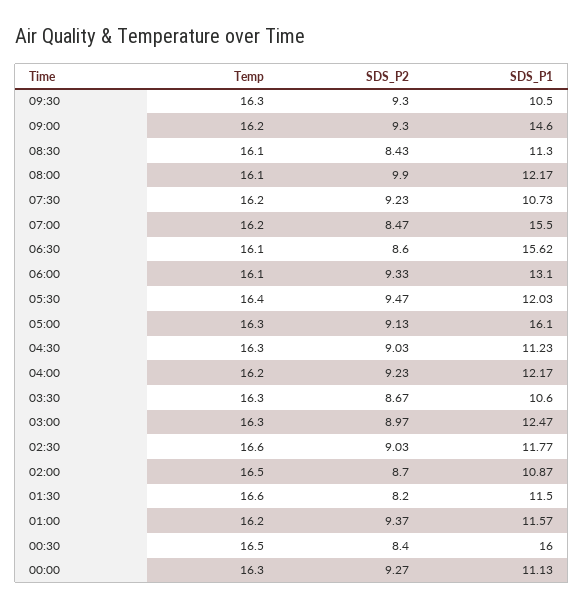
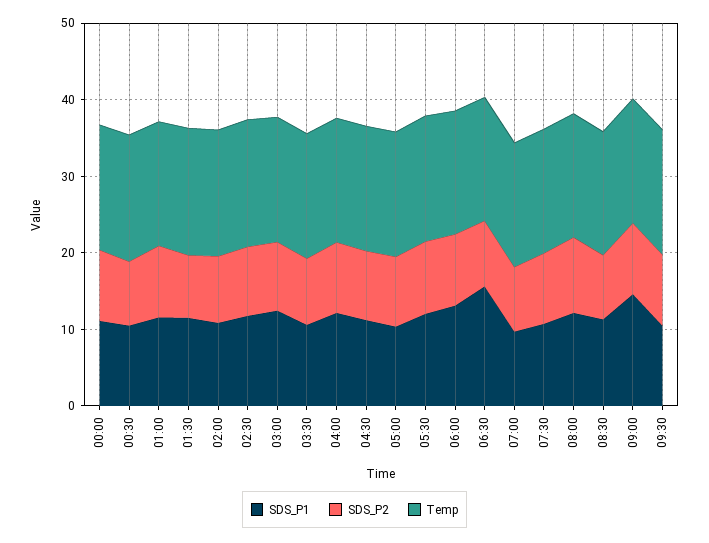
  {
    "Temp": {
      "09:30": 16.3,
      "09:00": 16.2,
      "08:30": 16.1,
      "08:00": 16.1,
      "07:30": 16.2,
      "07:00": 16.2,
      "06:30": 16.1,
      "06:00": 16.1,
      "05:30": 16.4,
      "05:00": 16.3,
      "04:30": 16.3,
      "04:00": 16.2,
      "03:30": 16.3,
      "03:00": 16.3,
      "02:30": 16.6,
      "02:00": 16.5,
      "01:30": 16.6,
      "01:00": 16.2,
      "00:30": 16.5,
      "00:00": 16.3
    },
    "SDS_P2": {
      "09:30": 9.3,
      "09:00": 9.3,
      "08:30": 8.43,
      "08:00": 9.9,
      "07:30": 9.23,
      "07:00": 8.47,
      "06:30": 8.6,
      "06:00": 9.33,
      "05:30": 9.47,
      "05:00": 9.13,
      "04:30": 9.03,
      "04:00": 9.23,
      "03:30": 8.67,
      "03:00": 8.97,
      "02:30": 9.03,
      "02:00": 8.7,
      "01:30": 8.2,
      "01:00": 9.37,
      "00:30": 8.4,
      "00:00": 9.27
    },
    "SDS_P1": {
      "09:30": 10.5,
      "09:00": 14.6,
      "08:30": 11.3,
      "08:00": 12.17,
      "07:30": 10.73,
-     "07:00": 15.5,
+     "07:00": 10,
      "06:30": 15.62,
      "06:00": 13.1,
      "05:30": 12.03,
-     "05:00": 16.1,
+     "05:00": 10,
      "04:30": 11.23,
      "04:00": 12.17,
      "03:30": 10.6,
      "03:00": 12.47,
      "02:30": 11.77,
      "02:00": 10.87,
      "01:30": 11.5,
      "01:00": 11.57,
-     "00:30": 16,
+     "00:30": 10,
      "00:00": 11.13
    }
  }

